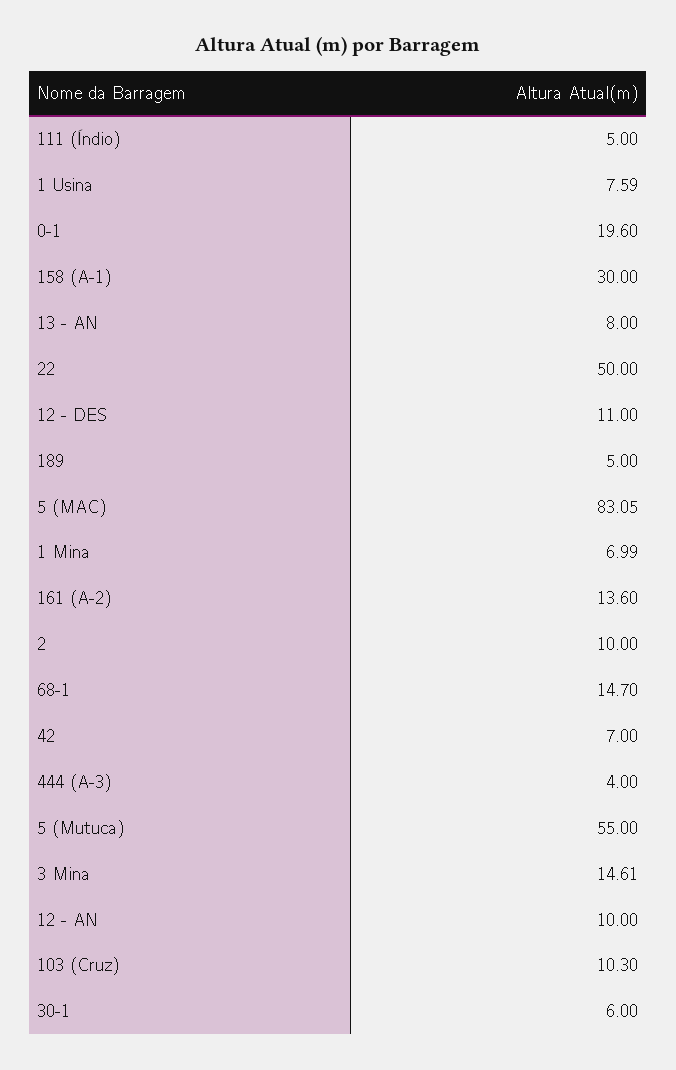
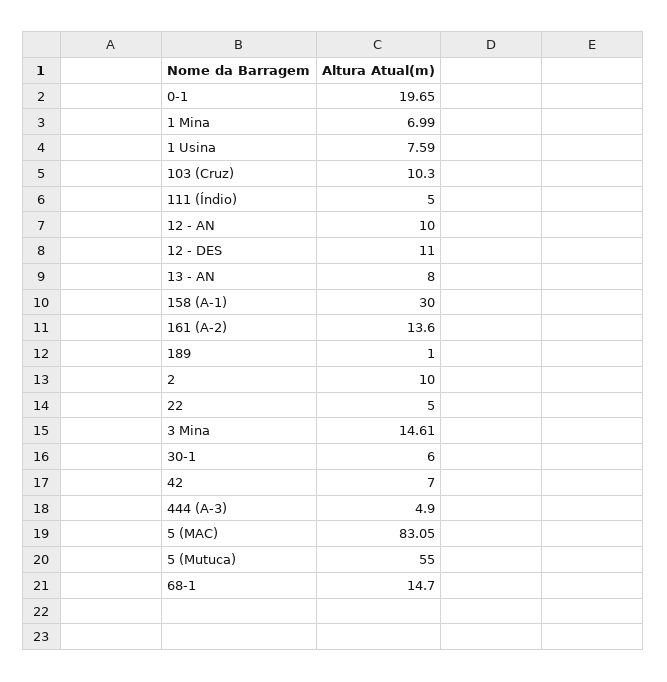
  {
    "111 (Índio)": 5,
    "1 Usina": 7.59,
-   "0-1": 19.6,
+   "0-1": 19.65,
    "158 (A-1)": 30,
    "13 - AN": 8,
-   "22": 50,
+   "22": 5,
    "12 - DES": 11,
-   "189": 5,
+   "189": 1,
    "5 (MAC)": 83.05,
    "1 Mina": 6.99,
    "161 (A-2)": 13.6,
    "2": 10,
    "68-1": 14.7,
    "42": 7,
-   "444 (A-3)": 4,
+   "444 (A-3)": 4.9,
    "5 (Mutuca)": 55,
    "3 Mina": 14.61,
    "12 - AN": 10,
    "103 (Cruz)": 10.3,
    "30-1": 6
  }

